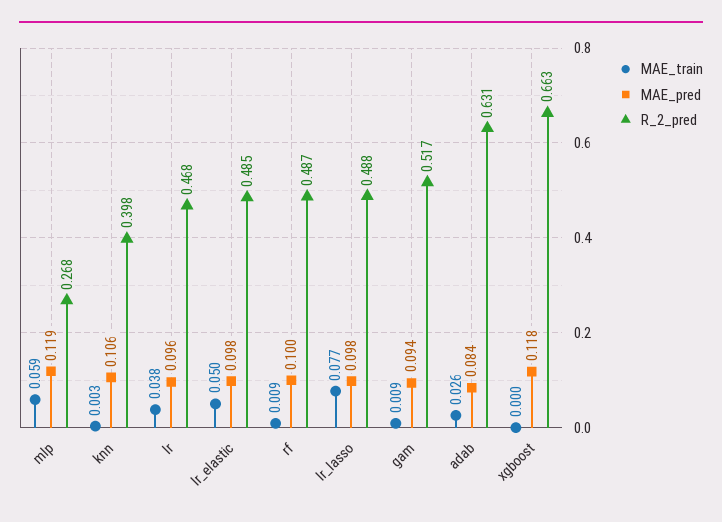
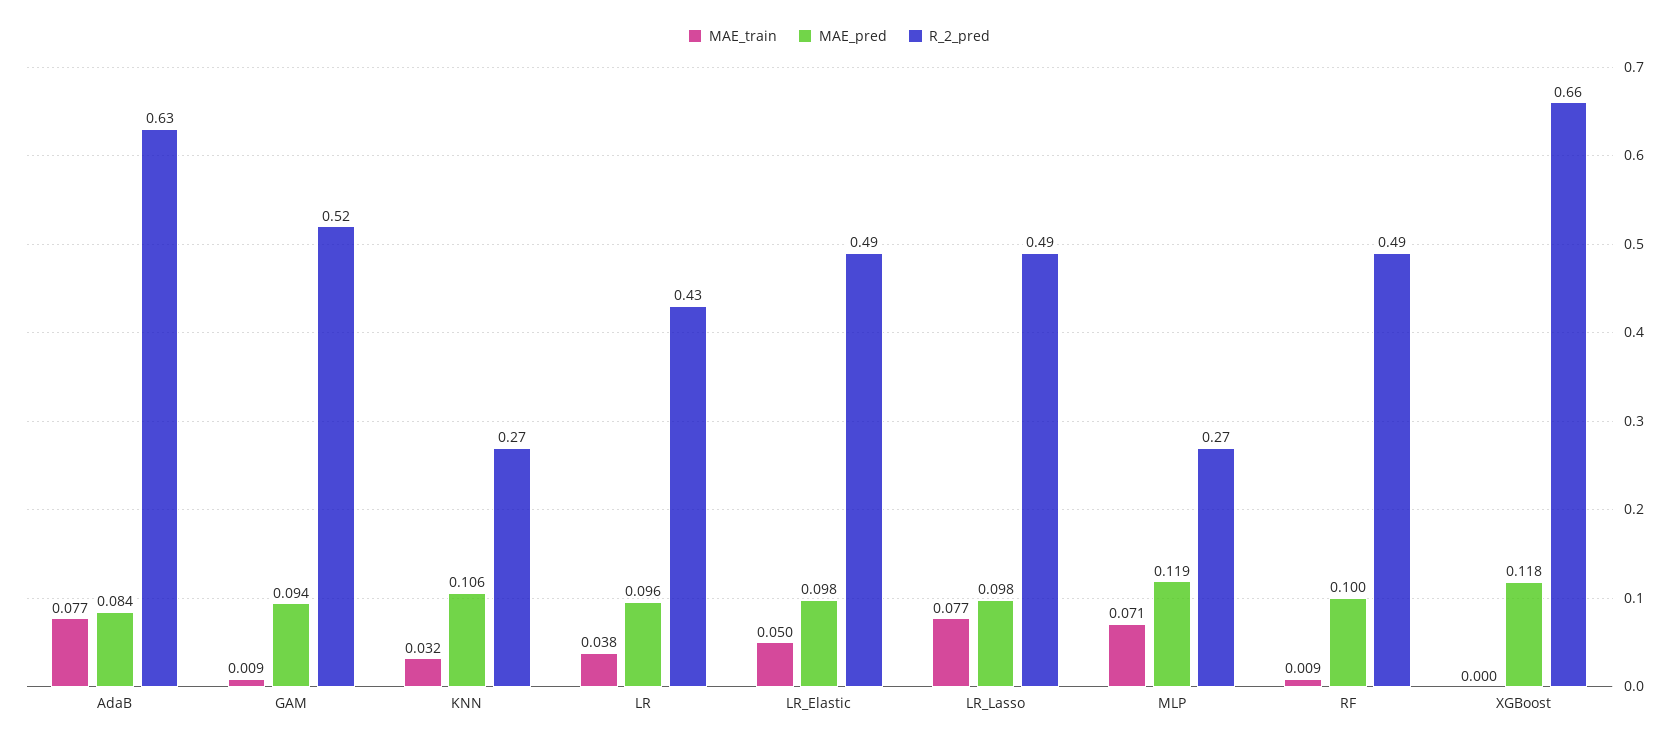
  {
    "MAE_train": {
-     "mlp": 0.059,
+     "mlp": 0.071,
-     "knn": 0.003,
+     "knn": 0.032,
      "lr": 0.038,
      "lr_elastic": 0.05,
      "rf": 0.009,
      "lr_lasso": 0.077,
      "gam": 0.009,
-     "adab": 0.026,
+     "adab": 0.077,
      "xgboost": 0
    },
    "MAE_pred": {
      "mlp": 0.119,
      "knn": 0.106,
      "lr": 0.096,
      "lr_elastic": 0.098,
      "rf": 0.1,
      "lr_lasso": 0.098,
      "gam": 0.094,
      "adab": 0.084,
      "xgboost": 0.118
    },
    "R_2_pred": {
      "mlp": 0.268,
-     "knn": 0.398,
+     "knn": 0.27,
-     "lr": 0.468,
+     "lr": 0.43,
      "lr_elastic": 0.485,
      "rf": 0.487,
      "lr_lasso": 0.488,
      "gam": 0.517,
      "adab": 0.631,
      "xgboost": 0.663
    }
  }

